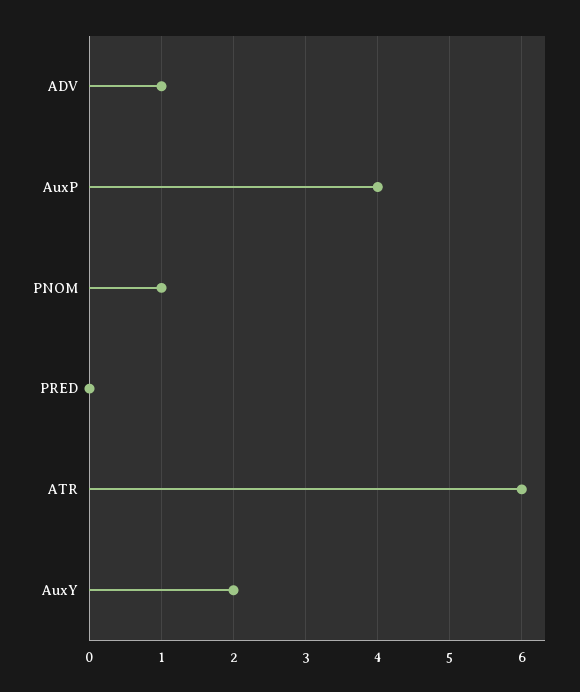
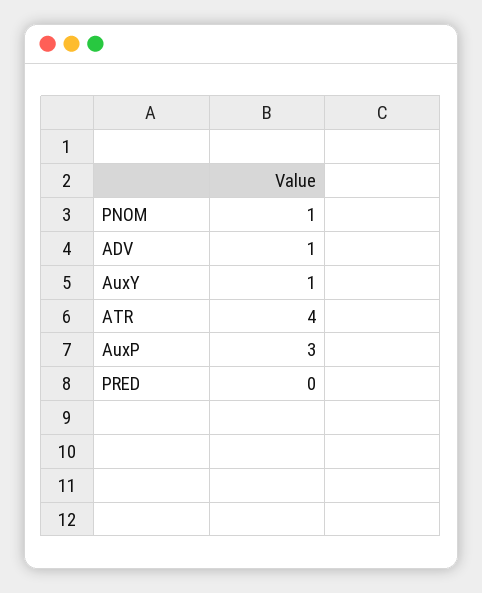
  {
    "ADV": 1,
-   "AuxP": 4,
+   "AuxP": 3,
    "PNOM": 1,
    "PRED": 0,
-   "ATR": 6,
+   "ATR": 4,
-   "AuxY": 2
+   "AuxY": 1
  }

